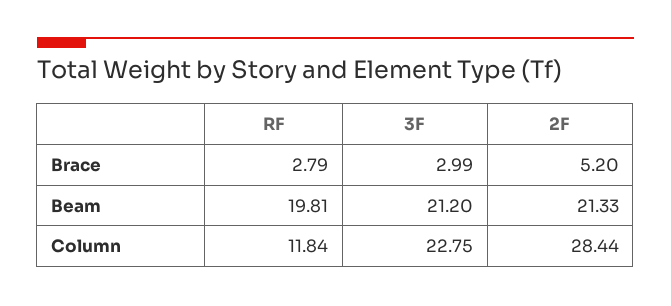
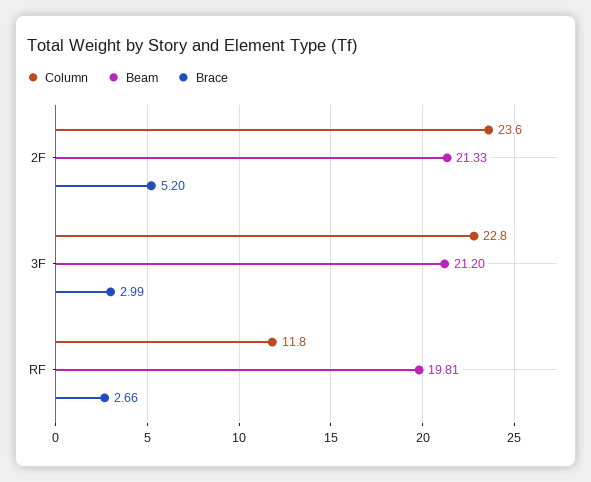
  {
    "Brace": {
-     "RF": 2.79,
+     "RF": 2.66,
      "3F": 2.99,
      "2F": 5.2
    },
    "Beam": {
      "RF": 19.81,
      "3F": 21.2,
      "2F": 21.33
    },
    "Column": {
      "RF": 11.84,
      "3F": 22.75,
-     "2F": 28.44
+     "2F": 23.6
    }
  }

